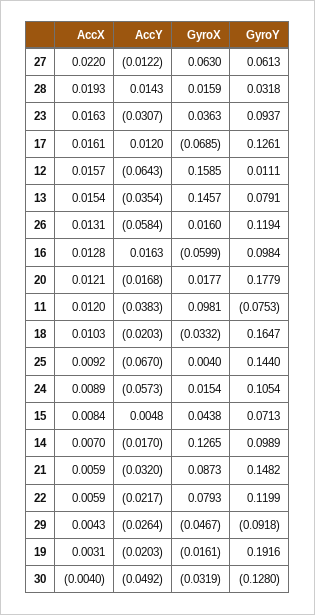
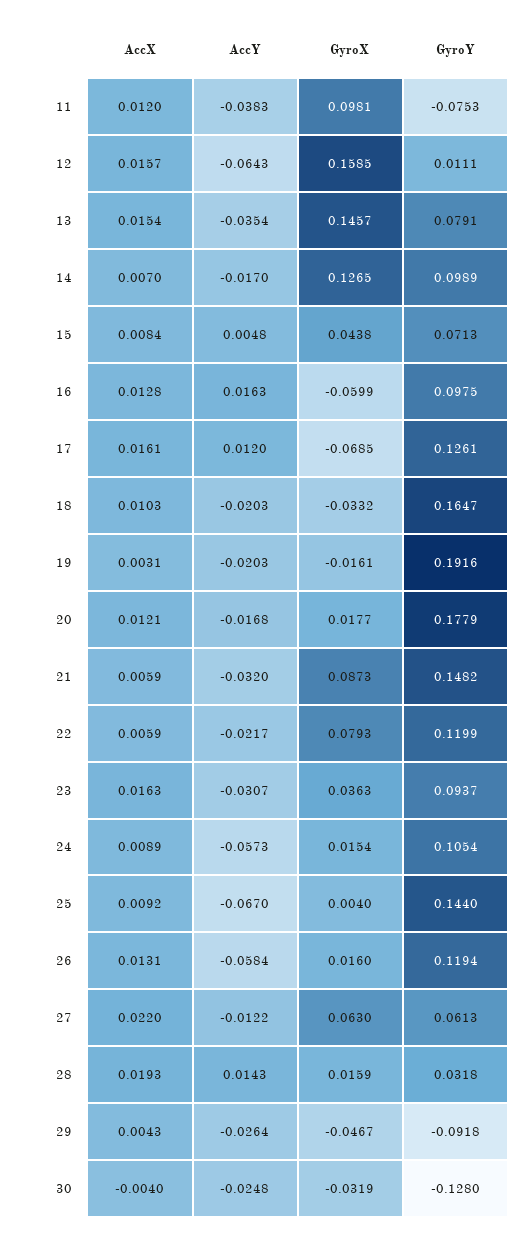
  {
    "AccX": {
      "27": 0.022,
      "28": 0.0193,
      "23": 0.0163,
      "17": 0.0161,
      "12": 0.0157,
      "13": 0.0154,
      "26": 0.0131,
      "16": 0.0128,
      "20": 0.0121,
      "11": 0.012,
      "18": 0.0103,
      "25": 0.0092,
      "24": 0.0089,
      "15": 0.0084,
      "14": 0.007,
      "21": 0.0059,
      "22": 0.0059,
      "29": 0.0043,
      "19": 0.0031,
      "30": -0.004
    },
    "AccY": {
      "27": -0.0122,
      "28": 0.0143,
      "23": -0.0307,
      "17": 0.012,
      "12": -0.0643,
      "13": -0.0354,
      "26": -0.0584,
      "16": 0.0163,
      "20": -0.0168,
      "11": -0.0383,
      "18": -0.0203,
      "25": -0.067,
      "24": -0.0573,
      "15": 0.0048,
      "14": -0.017,
      "21": -0.032,
      "22": -0.0217,
      "29": -0.0264,
      "19": -0.0203,
-     "30": -0.0492
+     "30": -0.0248
    },
    "GyroX": {
      "27": 0.063,
      "28": 0.0159,
      "23": 0.0363,
      "17": -0.0685,
      "12": 0.1585,
      "13": 0.1457,
      "26": 0.016,
      "16": -0.0599,
      "20": 0.0177,
      "11": 0.0981,
      "18": -0.0332,
      "25": 0.004,
      "24": 0.0154,
      "15": 0.0438,
      "14": 0.1265,
      "21": 0.0873,
      "22": 0.0793,
      "29": -0.0467,
      "19": -0.0161,
      "30": -0.0319
    },
    "GyroY": {
      "27": 0.0613,
      "28": 0.0318,
      "23": 0.0937,
      "17": 0.1261,
      "12": 0.0111,
      "13": 0.0791,
      "26": 0.1194,
-     "16": 0.0984,
+     "16": 0.0975,
      "20": 0.1779,
      "11": -0.0753,
      "18": 0.1647,
      "25": 0.144,
      "24": 0.1054,
      "15": 0.0713,
      "14": 0.0989,
      "21": 0.1482,
      "22": 0.1199,
      "29": -0.0918,
      "19": 0.1916,
      "30": -0.128
    }
  }

